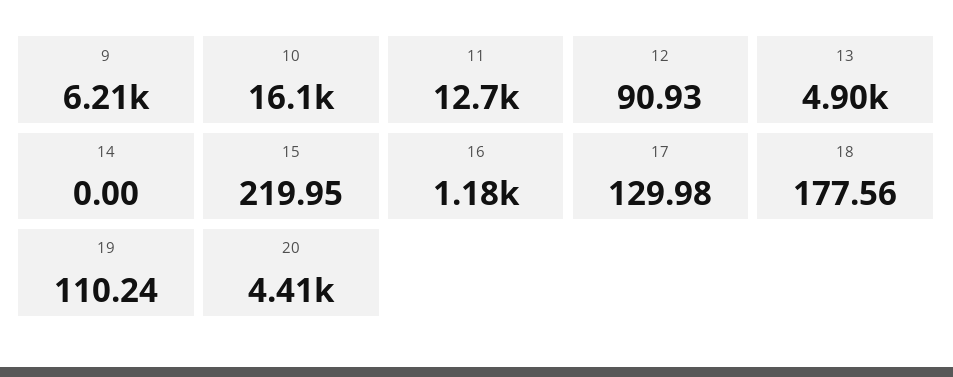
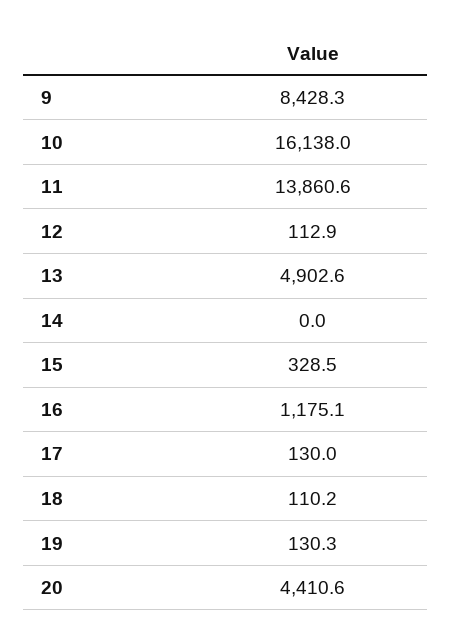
  {
-   "9": 6210,
+   "9": 8428.3,
    "10": 16138,
-   "11": 12700,
+   "11": 13860.6,
-   "12": 90.93,
+   "12": 112.9,
    "13": 4902.6,
    "14": 0,
-   "15": 219.95,
+   "15": 328.5,
    "16": 1175.1,
    "17": 129.98,
-   "18": 177.56,
+   "18": 110.2,
-   "19": 110.24,
+   "19": 130.3,
    "20": 4410.6
  }

